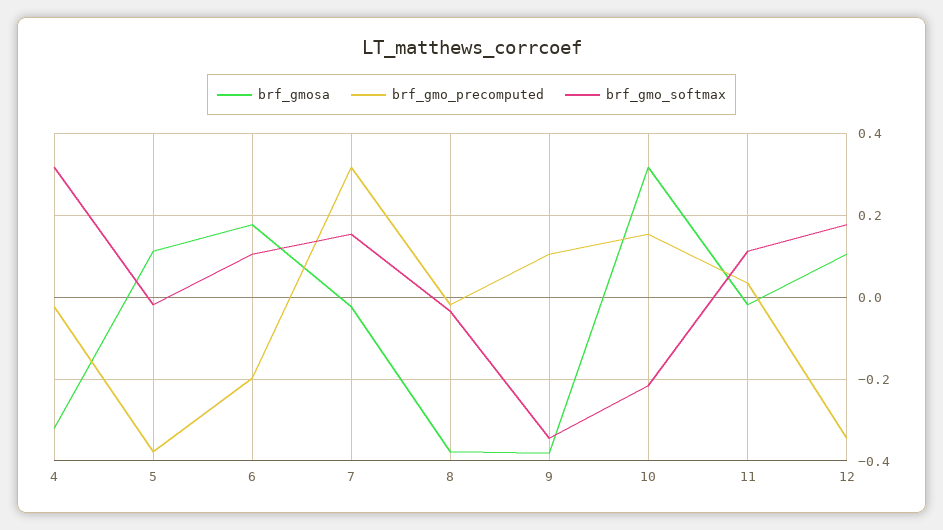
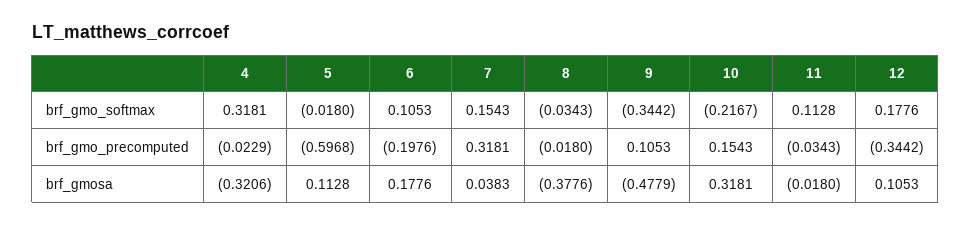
  {
    "brf_gmosa": {
      "4": -0.3206,
      "5": 0.1128,
      "6": 0.1776,
-     "7": -0.02,
+     "7": 0.0383,
      "8": -0.3776,
-     "9": -0.38,
+     "9": -0.4779,
      "10": 0.3181,
      "11": -0.018,
      "12": 0.1053
    },
    "brf_gmo_precomputed": {
      "4": -0.0229,
-     "5": -0.38,
+     "5": -0.5968,
      "6": -0.1976,
      "7": 0.3181,
      "8": -0.018,
      "9": 0.1053,
      "10": 0.1543,
-     "11": 0.04,
+     "11": -0.0343,
      "12": -0.3442
    },
    "brf_gmo_softmax": {
      "4": 0.3181,
      "5": -0.018,
      "6": 0.1053,
      "7": 0.1543,
      "8": -0.0343,
      "9": -0.3442,
      "10": -0.2167,
      "11": 0.1128,
      "12": 0.1776
    }
  }

